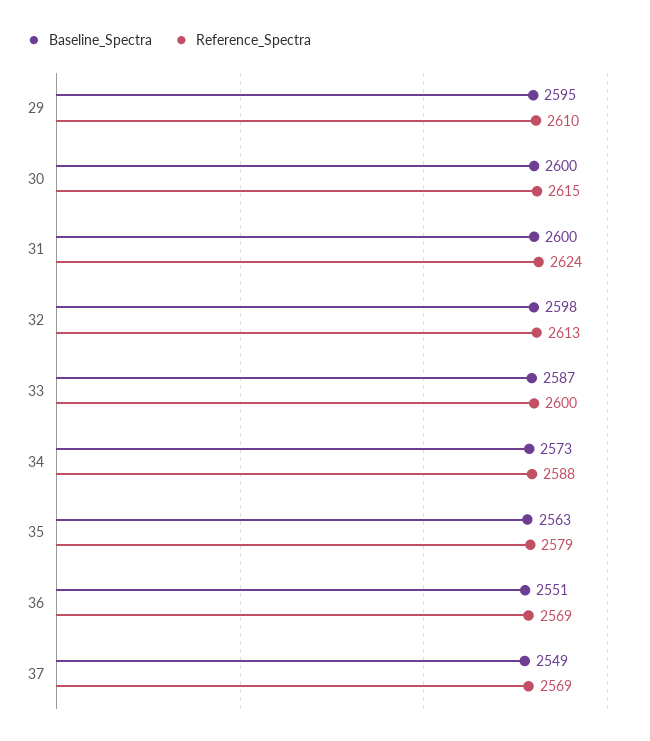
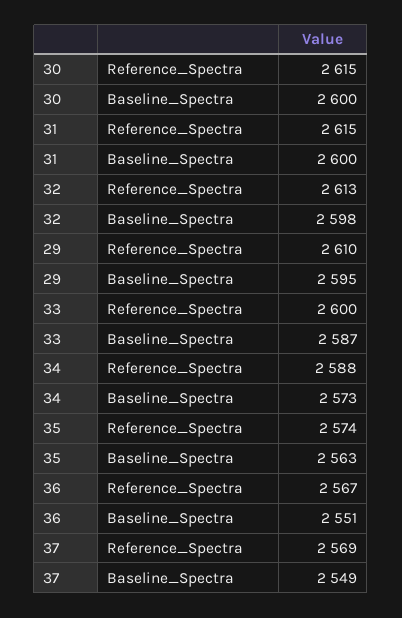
  {
    "Baseline_Spectra": {
      "29": 2595,
      "30": 2600,
      "31": 2600,
      "32": 2598,
      "33": 2587,
      "34": 2573,
      "35": 2563,
      "36": 2551,
      "37": 2549
    },
    "Reference_Spectra": {
      "29": 2610,
      "30": 2615,
-     "31": 2624,
+     "31": 2615,
      "32": 2613,
      "33": 2600,
      "34": 2588,
-     "35": 2579,
+     "35": 2574,
-     "36": 2569,
+     "36": 2567,
      "37": 2569
    }
  }

